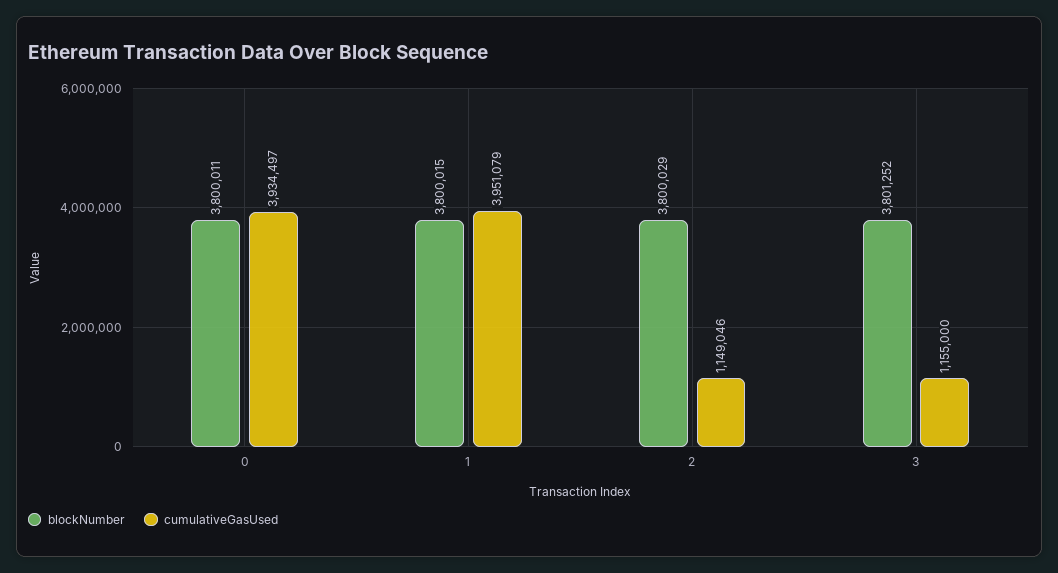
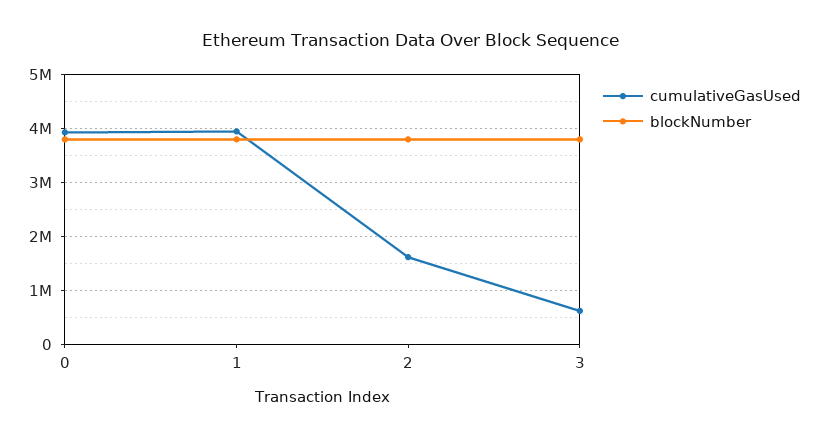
  {
    "blockNumber": {
      "0": 3800011,
      "1": 3800015,
      "2": 3800029,
      "3": 3801252
    },
    "cumulativeGasUsed": {
      "0": 3934497,
      "1": 3951079,
-     "2": 1149046,
+     "2": 1600000,
-     "3": 1155000
+     "3": 600000
    }
  }

